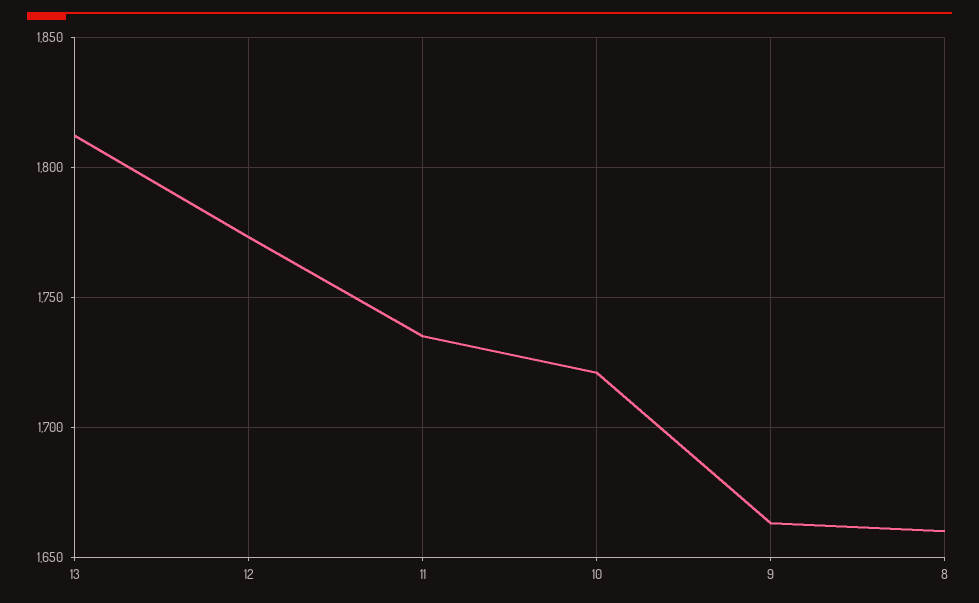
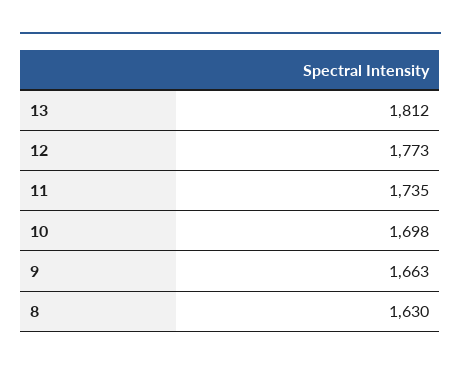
  {
    "13": 1812,
    "12": 1773,
    "11": 1735,
-   "10": 1720,
+   "10": 1698,
    "9": 1663,
-   "8": 1660
+   "8": 1630
  }

